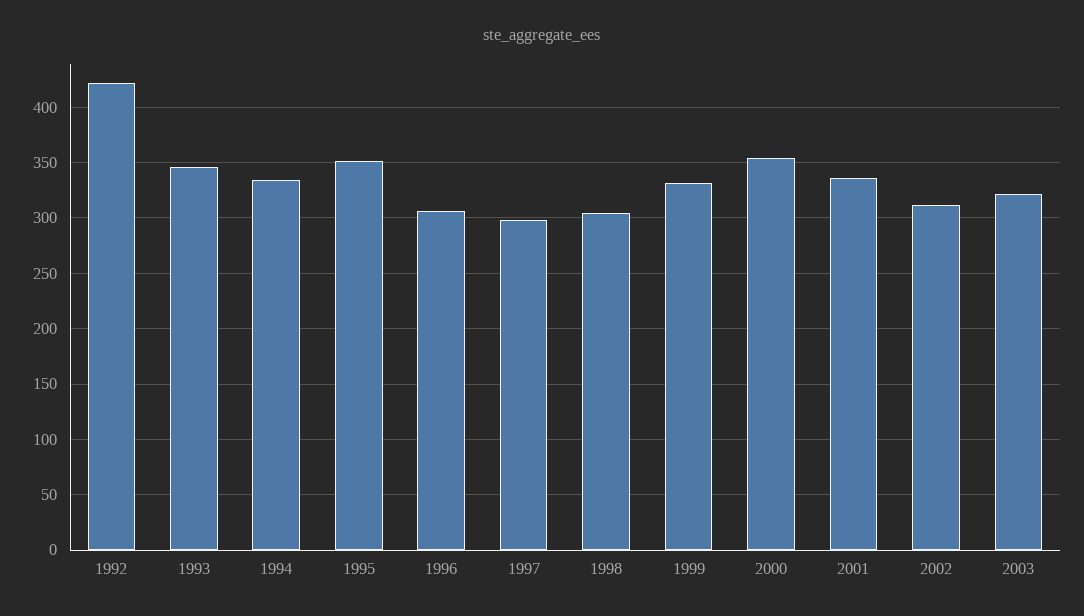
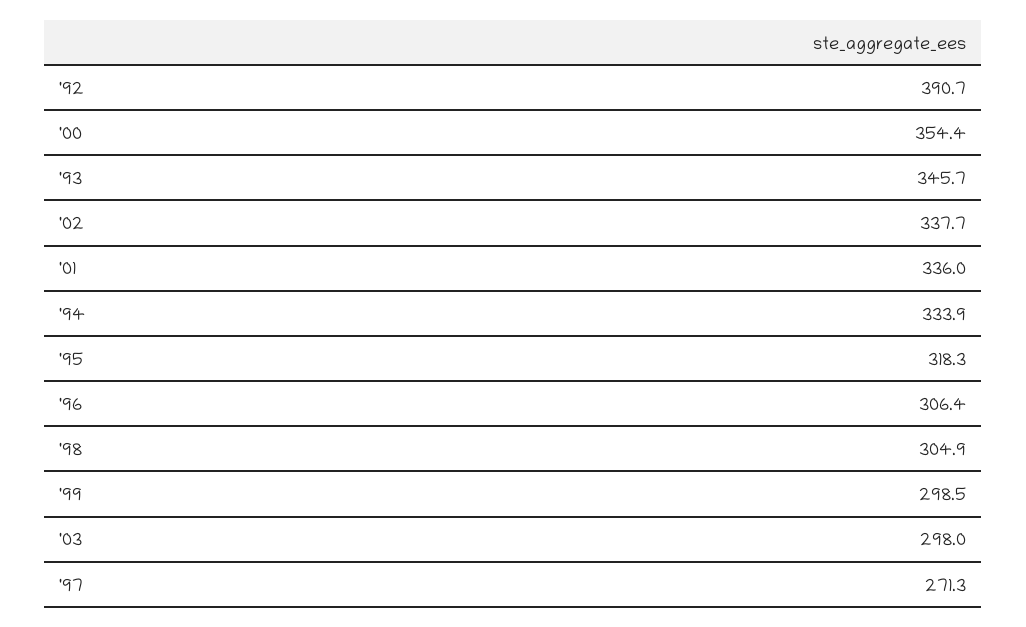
  {
-   "1992": 420,
+   "1992": 390.7,
    "1993": 345.7,
    "1994": 333.9,
-   "1995": 350,
+   "1995": 318.3,
    "1996": 306.4,
-   "1997": 300,
+   "1997": 271.3,
    "1998": 304.9,
-   "1999": 330,
+   "1999": 298.5,
    "2000": 354.4,
    "2001": 336,
-   "2002": 310,
+   "2002": 337.7,
-   "2003": 320
+   "2003": 298
  }

